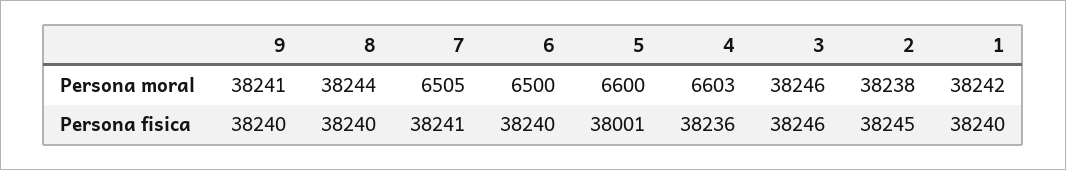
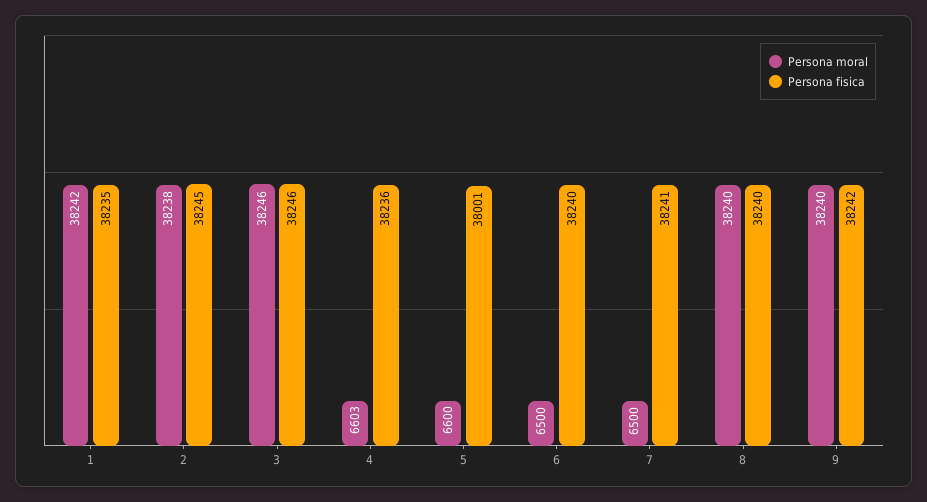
  {
    "Persona moral": {
-     "9": 38241,
+     "9": 38240,
-     "8": 38244,
+     "8": 38240,
-     "7": 6505,
+     "7": 6500,
      "6": 6500,
      "5": 6600,
      "4": 6603,
      "3": 38246,
      "2": 38238,
      "1": 38242
    },
    "Persona fisica": {
-     "9": 38240,
+     "9": 38242,
      "8": 38240,
      "7": 38241,
      "6": 38240,
      "5": 38001,
      "4": 38236,
      "3": 38246,
      "2": 38245,
-     "1": 38240
+     "1": 38235
    }
  }

